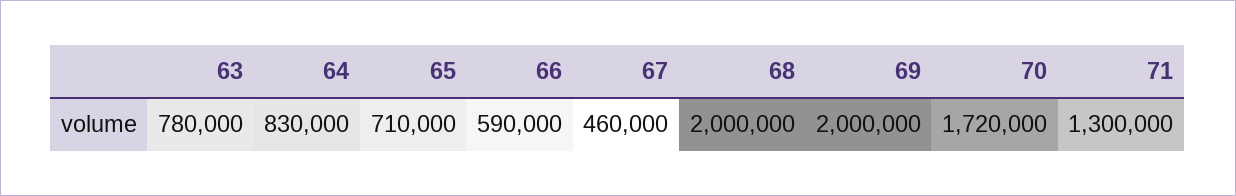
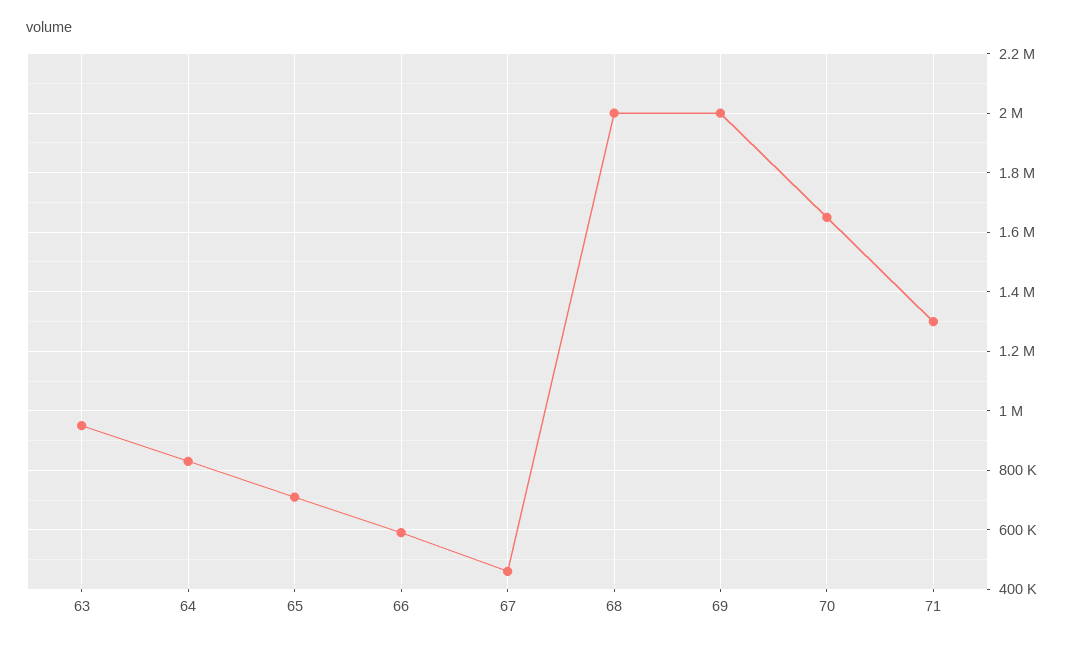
  {
-   "63": 780000,
+   "63": 950000,
    "64": 830000,
    "65": 710000,
    "66": 590000,
    "67": 460000,
    "68": 2000000,
    "69": 2000000,
-   "70": 1720000,
+   "70": 1650000,
    "71": 1300000
  }

